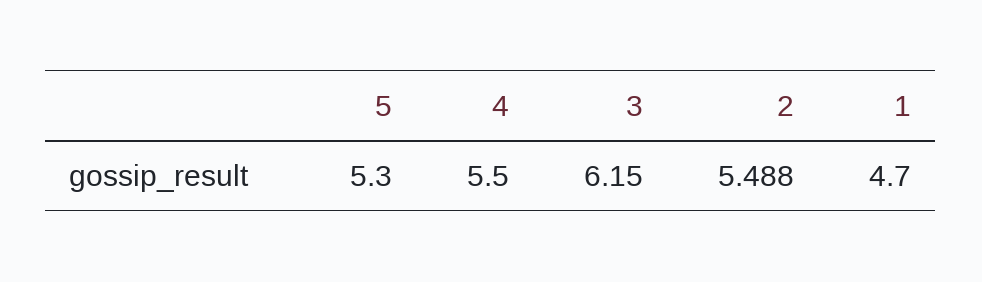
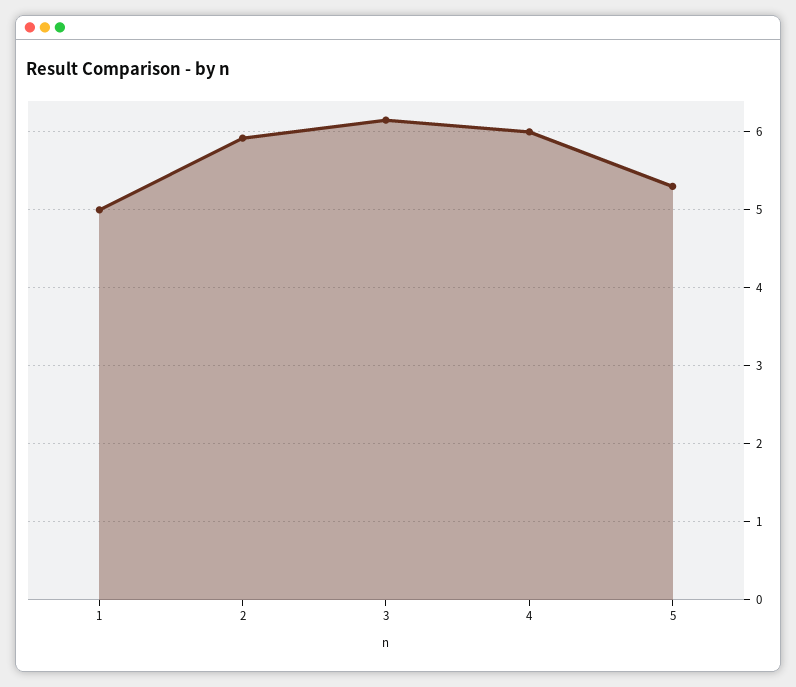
  {
    "5": 5.3,
-   "4": 5.5,
+   "4": 6,
    "3": 6.15,
-   "2": 5.488,
+   "2": 5.9,
-   "1": 4.7
+   "1": 5
  }

